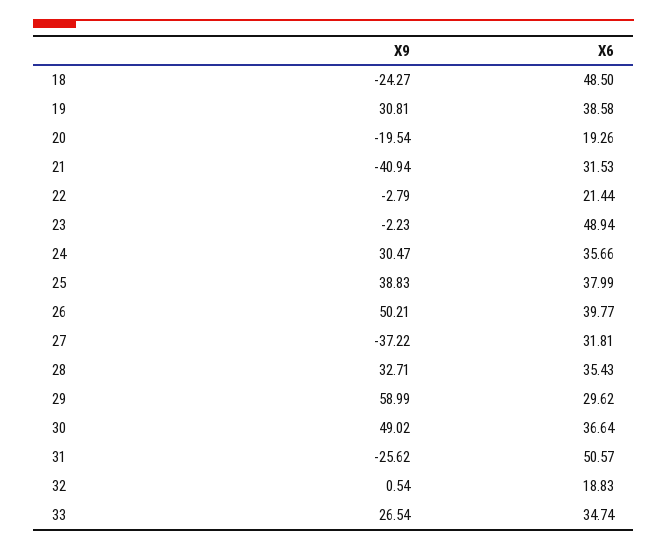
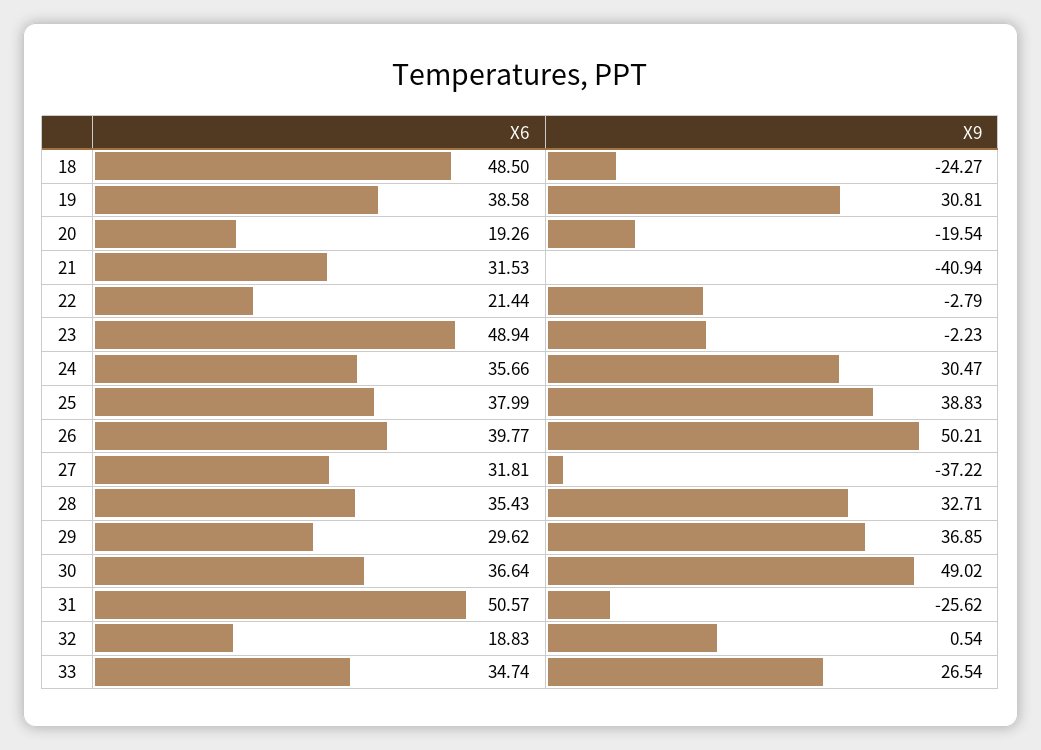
  {
    "X9": {
      "18": -24.27,
      "19": 30.81,
      "20": -19.54,
      "21": -40.94,
      "22": -2.79,
      "23": -2.23,
      "24": 30.47,
      "25": 38.83,
      "26": 50.21,
      "27": -37.22,
      "28": 32.71,
-     "29": 58.99,
+     "29": 36.85,
      "30": 49.02,
      "31": -25.62,
      "32": 0.54,
      "33": 26.54
    },
    "X6": {
      "18": 48.5,
      "19": 38.58,
      "20": 19.26,
      "21": 31.53,
      "22": 21.44,
      "23": 48.94,
      "24": 35.66,
      "25": 37.99,
      "26": 39.77,
      "27": 31.81,
      "28": 35.43,
      "29": 29.62,
      "30": 36.64,
      "31": 50.57,
      "32": 18.83,
      "33": 34.74
    }
  }

